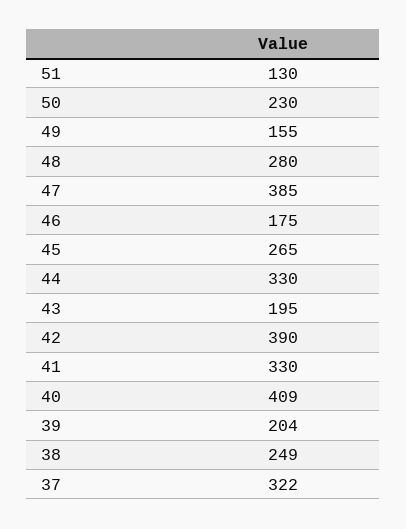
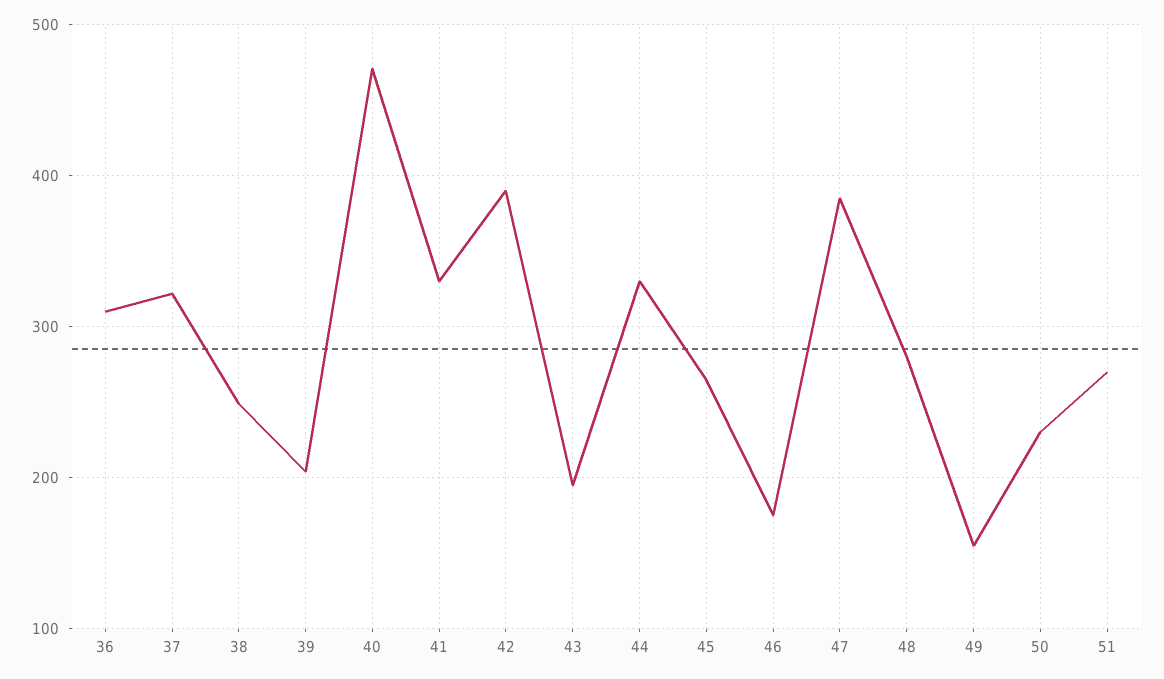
  {
-   "51": 130,
+   "51": 270,
    "50": 230,
    "49": 155,
    "48": 280,
    "47": 385,
    "46": 175,
    "45": 265,
    "44": 330,
    "43": 195,
    "42": 390,
    "41": 330,
-   "40": 409,
+   "40": 470,
    "39": 204,
    "38": 249,
-   "37": 322
+   "37": 322,
+   "36": 310
  }

